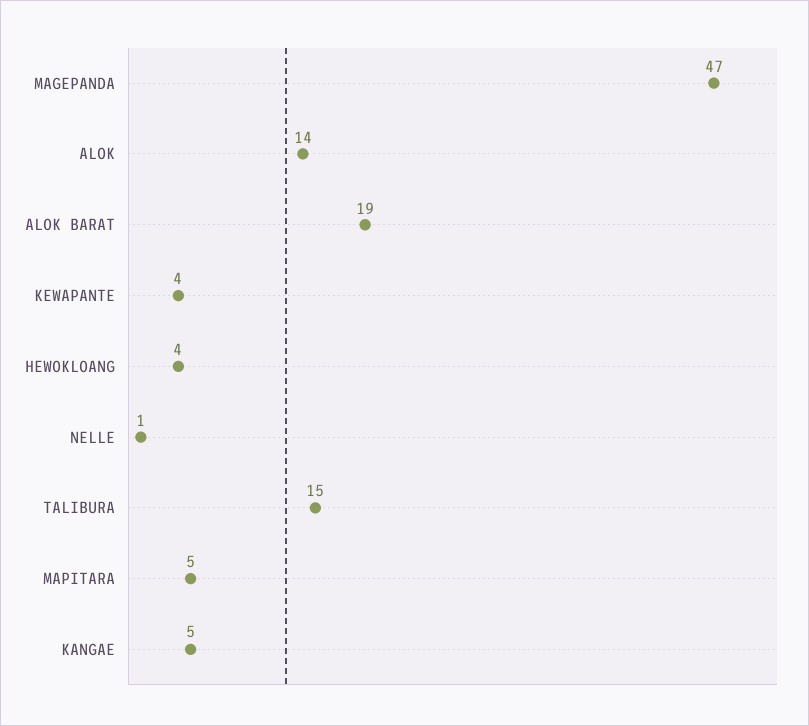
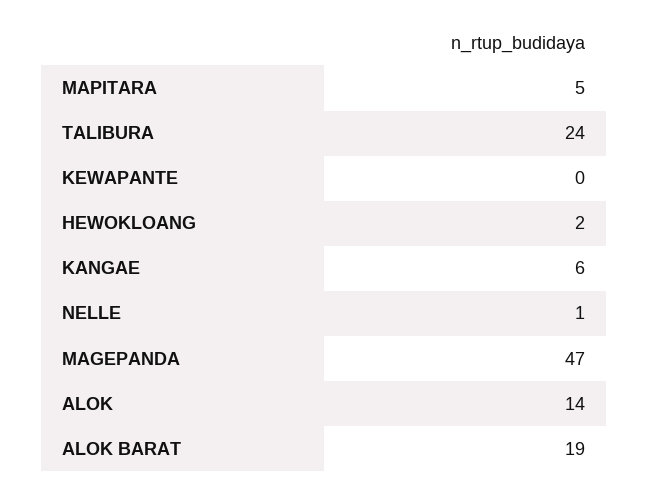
  {
    "MAGEPANDA": 47,
    "ALOK": 14,
    "ALOK BARAT": 19,
-   "KEWAPANTE": 4,
+   "KEWAPANTE": 0,
-   "HEWOKLOANG": 4,
+   "HEWOKLOANG": 2,
    "NELLE": 1,
-   "TALIBURA": 15,
+   "TALIBURA": 24,
    "MAPITARA": 5,
-   "KANGAE": 5
+   "KANGAE": 6
  }

